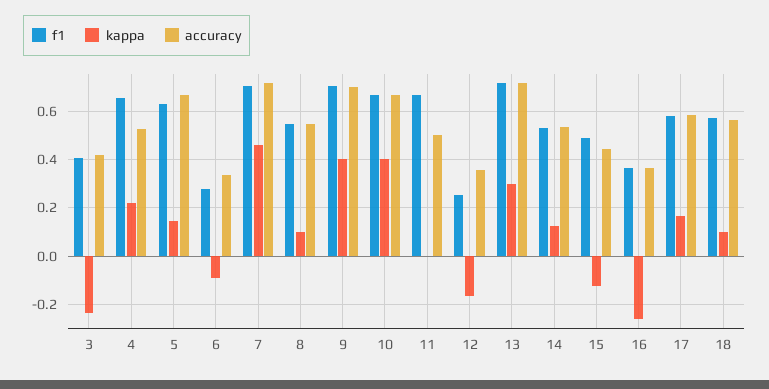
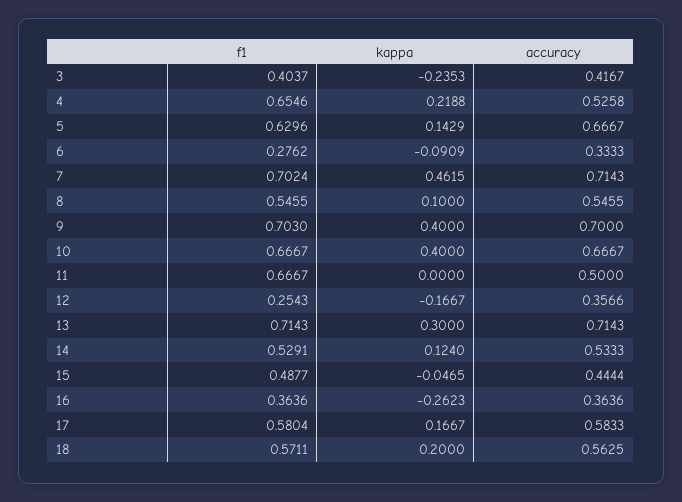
  {
    "f1": {
      "3": 0.4037,
      "4": 0.6546,
      "5": 0.6296,
      "6": 0.2762,
      "7": 0.7024,
      "8": 0.5455,
      "9": 0.703,
      "10": 0.6667,
      "11": 0.6667,
      "12": 0.2543,
      "13": 0.7143,
      "14": 0.5291,
      "15": 0.4877,
      "16": 0.3636,
      "17": 0.5804,
      "18": 0.5711
    },
    "kappa": {
      "3": -0.2353,
      "4": 0.2188,
      "5": 0.1429,
      "6": -0.0909,
      "7": 0.4615,
      "8": 0.1,
      "9": 0.4,
      "10": 0.4,
      "11": 0,
      "12": -0.1667,
      "13": 0.3,
      "14": 0.124,
-     "15": -0.125,
+     "15": -0.0465,
      "16": -0.2623,
      "17": 0.1667,
-     "18": 0.1
+     "18": 0.2
    },
    "accuracy": {
      "3": 0.4167,
      "4": 0.5258,
      "5": 0.6667,
      "6": 0.3333,
      "7": 0.7143,
      "8": 0.5455,
      "9": 0.7,
      "10": 0.6667,
      "11": 0.5,
      "12": 0.3566,
      "13": 0.7143,
      "14": 0.5333,
      "15": 0.4444,
      "16": 0.3636,
      "17": 0.5833,
      "18": 0.5625
    }
  }

